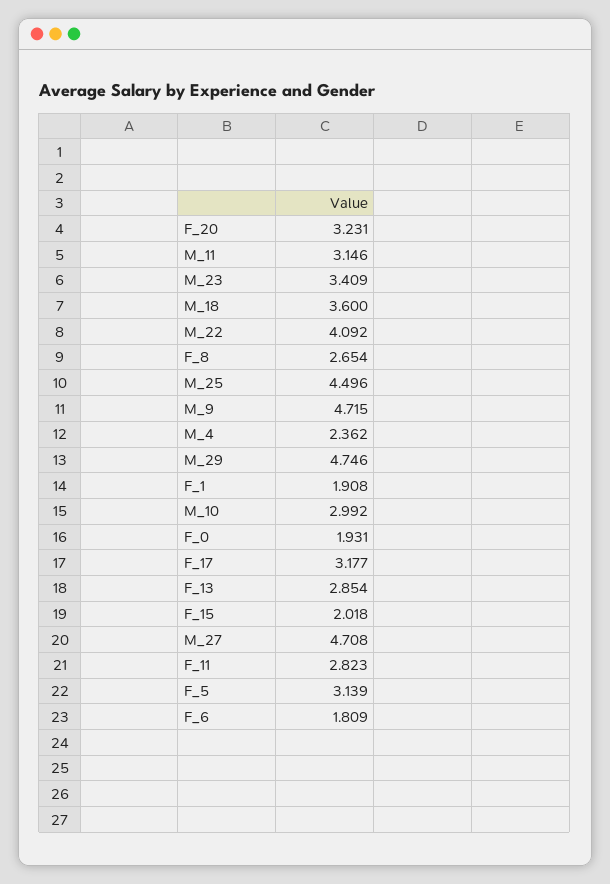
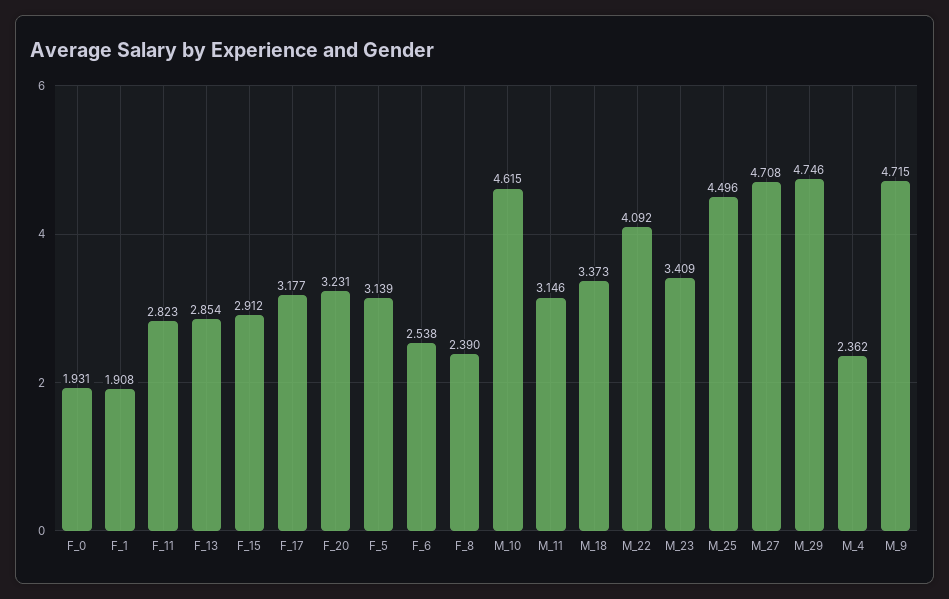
  {
    "F_20": 3.231,
    "M_11": 3.146,
    "M_23": 3.409,
-   "M_18": 3.6,
+   "M_18": 3.373,
    "M_22": 4.092,
-   "F_8": 2.654,
+   "F_8": 2.39,
    "M_25": 4.496,
    "M_9": 4.715,
    "M_4": 2.362,
    "M_29": 4.746,
    "F_1": 1.908,
-   "M_10": 2.992,
+   "M_10": 4.615,
    "F_0": 1.931,
    "F_17": 3.177,
    "F_13": 2.854,
-   "F_15": 2.018,
+   "F_15": 2.912,
    "M_27": 4.708,
    "F_11": 2.823,
    "F_5": 3.139,
-   "F_6": 1.809
+   "F_6": 2.538
  }

